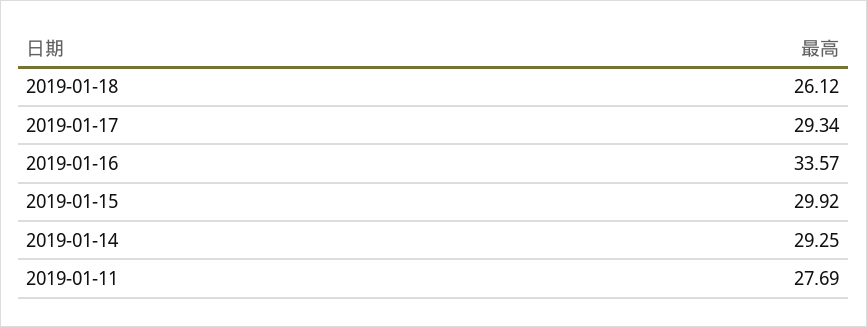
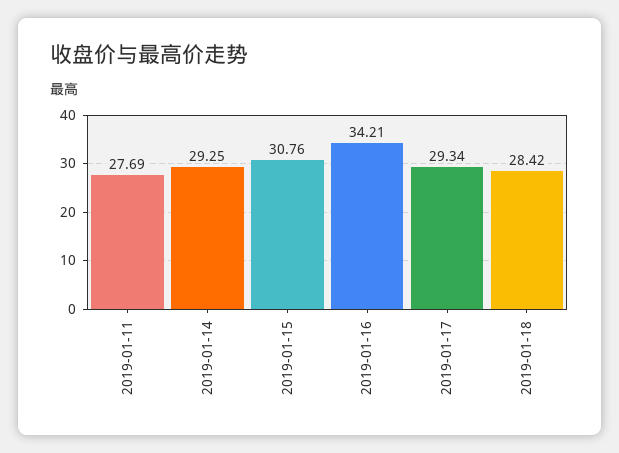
  {
-   "2019-01-18": 26.12,
+   "2019-01-18": 28.42,
    "2019-01-17": 29.34,
-   "2019-01-16": 33.57,
+   "2019-01-16": 34.21,
-   "2019-01-15": 29.92,
+   "2019-01-15": 30.76,
    "2019-01-14": 29.25,
    "2019-01-11": 27.69
  }

